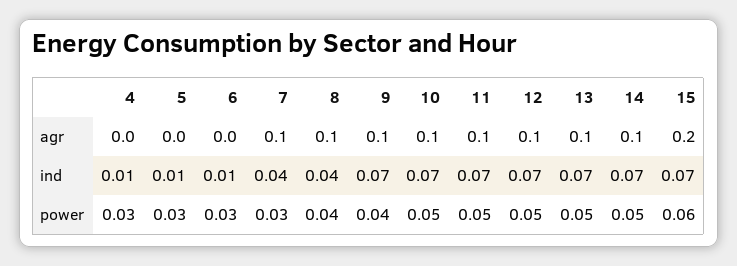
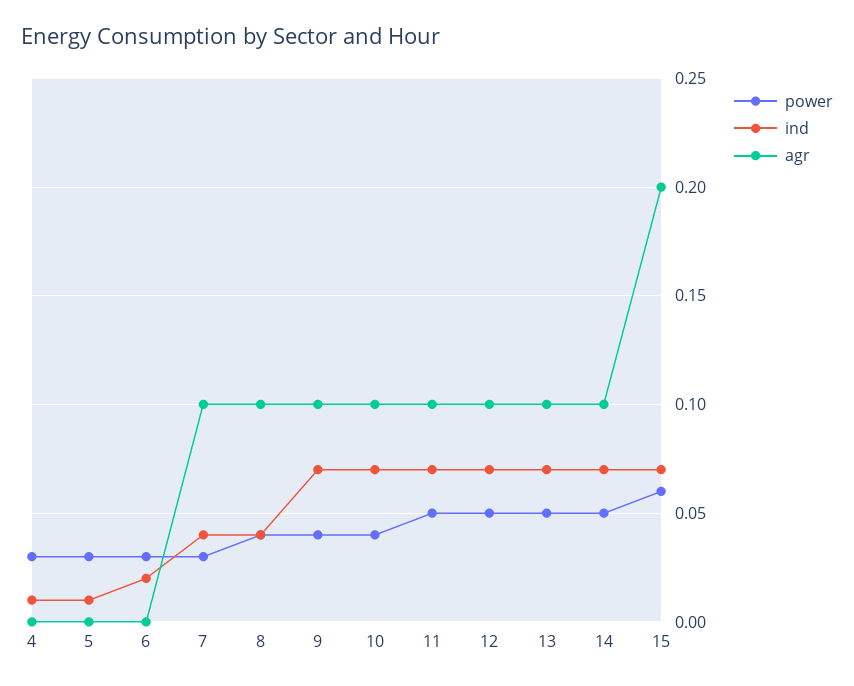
  {
    "agr": {
      "4": 0,
      "5": 0,
      "6": 0,
      "7": 0.1,
      "8": 0.1,
      "9": 0.1,
      "10": 0.1,
      "11": 0.1,
      "12": 0.1,
      "13": 0.1,
      "14": 0.1,
      "15": 0.2
    },
    "ind": {
      "4": 0.01,
      "5": 0.01,
-     "6": 0.01,
+     "6": 0.02,
      "7": 0.04,
      "8": 0.04,
      "9": 0.07,
      "10": 0.07,
      "11": 0.07,
      "12": 0.07,
      "13": 0.07,
      "14": 0.07,
      "15": 0.07
    },
    "power": {
      "4": 0.03,
      "5": 0.03,
      "6": 0.03,
      "7": 0.03,
      "8": 0.04,
      "9": 0.04,
-     "10": 0.05,
+     "10": 0.04,
      "11": 0.05,
      "12": 0.05,
      "13": 0.05,
      "14": 0.05,
      "15": 0.06
    }
  }

